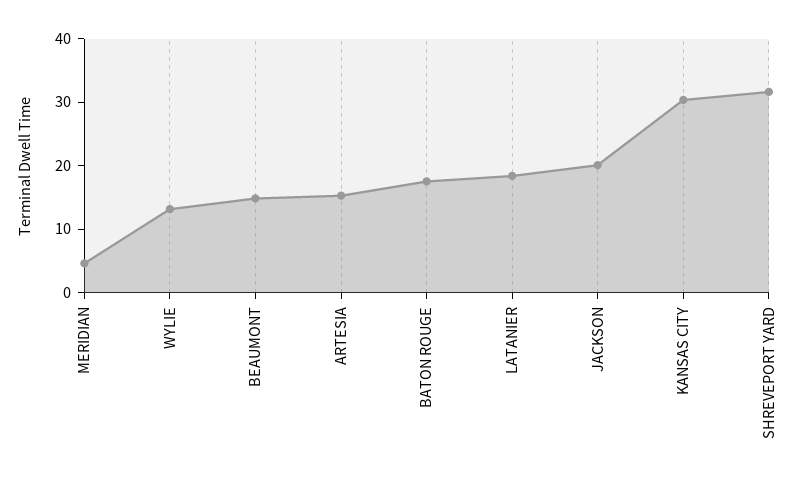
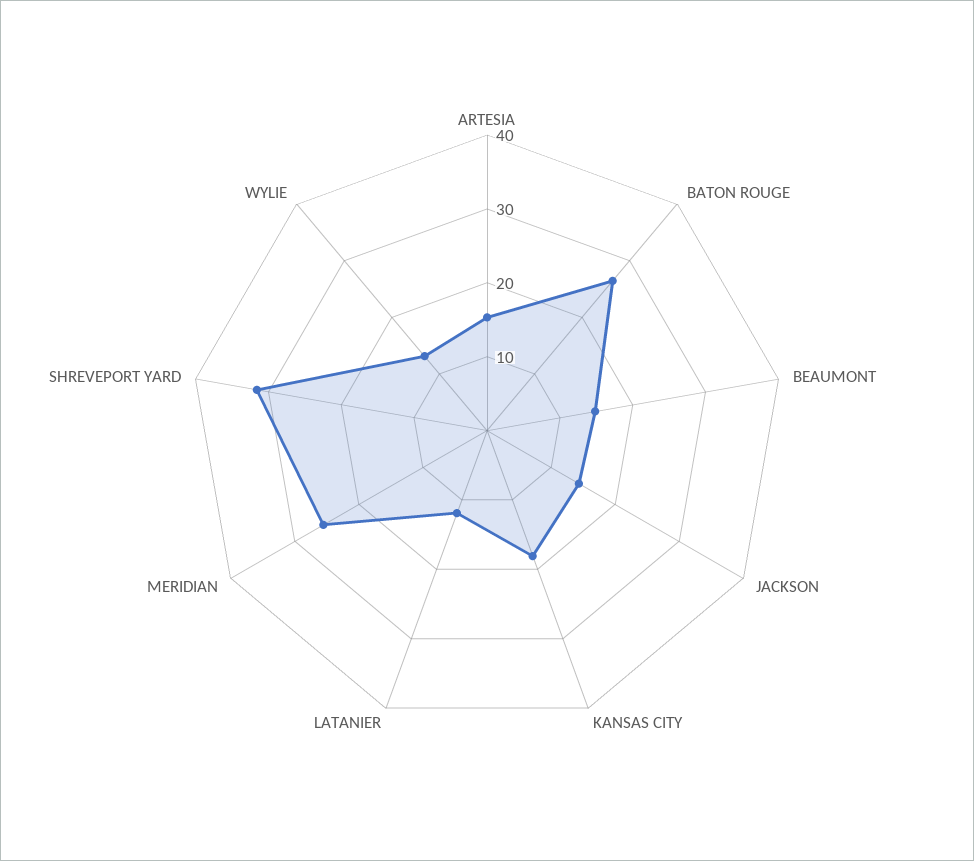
  {
-   "MERIDIAN": 4,
+   "MERIDIAN": 26,
    "WYLIE": 14,
    "BEAUMONT": 14,
    "ARTESIA": 16,
-   "BATON ROUGE": 18,
+   "BATON ROUGE": 26,
-   "LATANIER": 18,
+   "LATANIER": 12,
-   "JACKSON": 20,
+   "JACKSON": 14,
-   "KANSAS CITY": 30,
+   "KANSAS CITY": 18,
    "SHREVEPORT YARD": 32
  }

